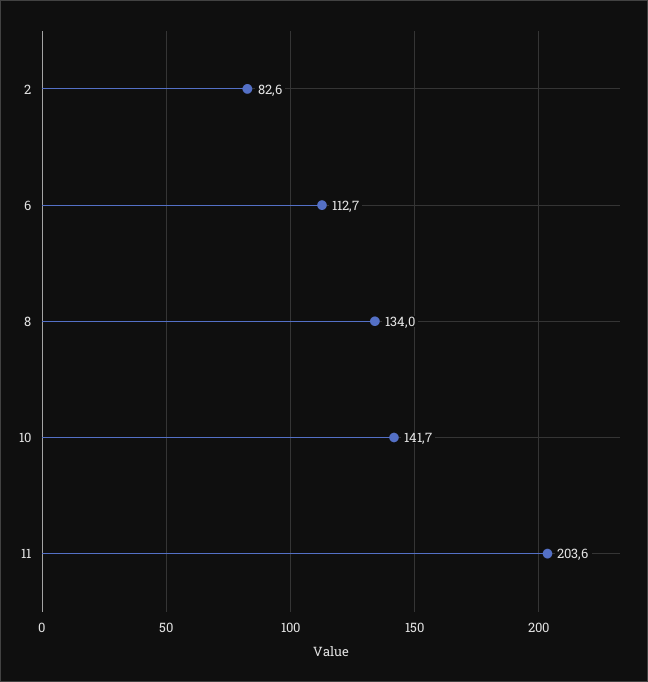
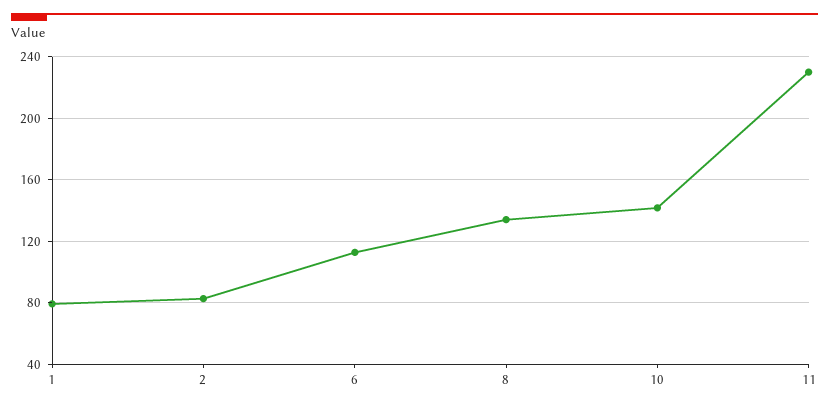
  {
    "2": 82.6,
    "6": 112.7,
    "8": 134,
    "10": 141.7,
-   "11": 203.6
+   "11": 230,
+   "1": 80
  }

